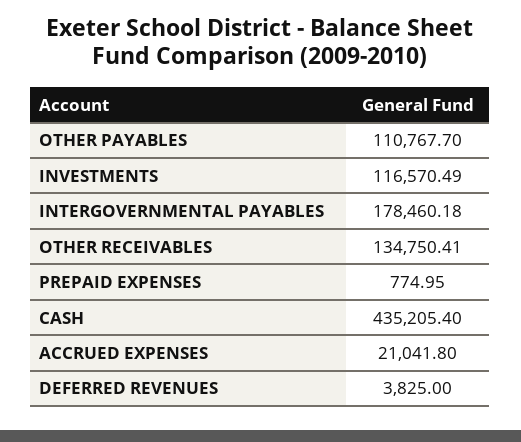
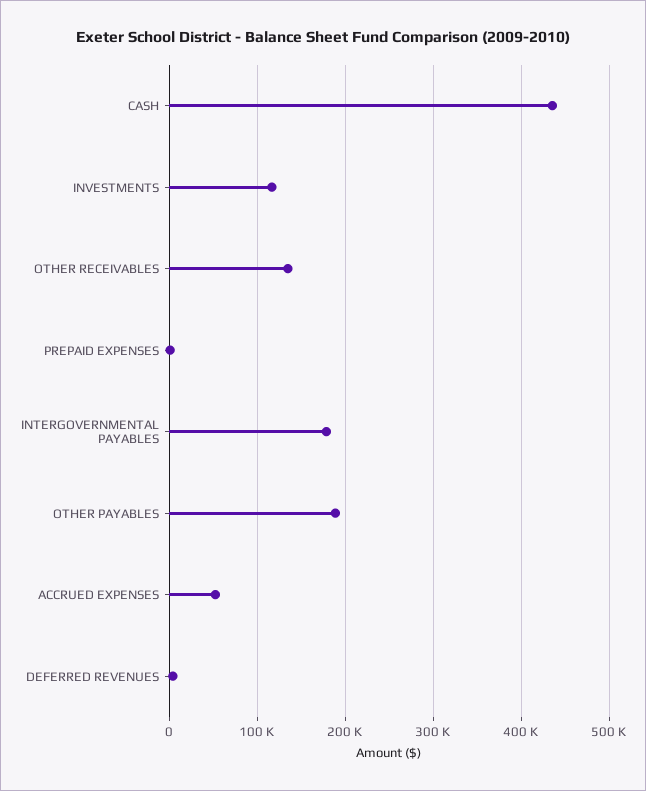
  {
-   "OTHER PAYABLES": 110767.7,
+   "OTHER PAYABLES": 190000,
    "INVESTMENTS": 116570.49,
    "INTERGOVERNMENTAL PAYABLES": 178460.18,
    "OTHER RECEIVABLES": 134750.41,
    "PREPAID EXPENSES": 774.95,
    "CASH": 435205.4,
-   "ACCRUED EXPENSES": 21041.8,
+   "ACCRUED EXPENSES": 50000,
    "DEFERRED REVENUES": 3825
  }

